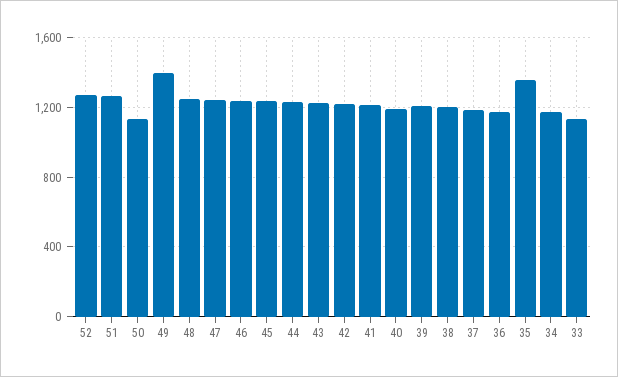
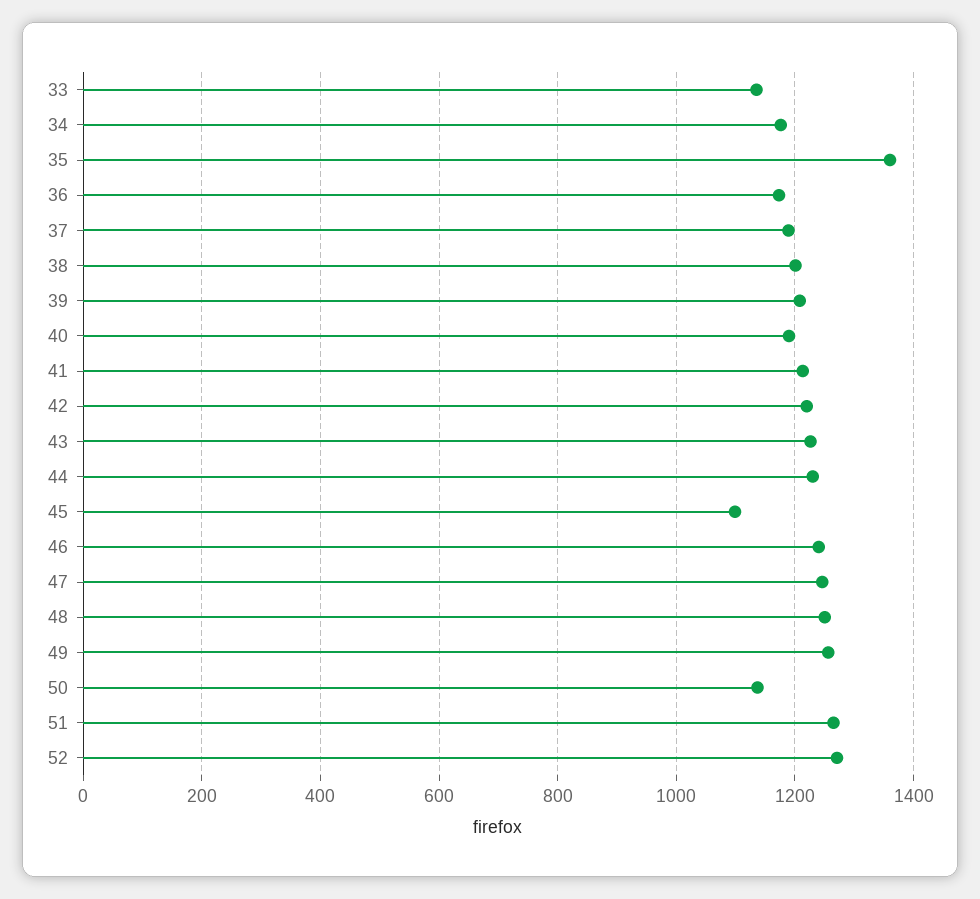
  {
    "52": 1280,
    "51": 1260,
    "50": 1140,
-   "49": 1400,
+   "49": 1260,
    "48": 1260,
    "47": 1240,
    "46": 1240,
-   "45": 1250,
+   "45": 1100,
    "44": 1240,
    "43": 1220,
    "42": 1220,
    "41": 1220,
    "40": 1200,
    "39": 1200,
    "38": 1200,
    "37": 1180,
    "36": 1180,
    "35": 1360,
    "34": 1180,
    "33": 1140
  }

